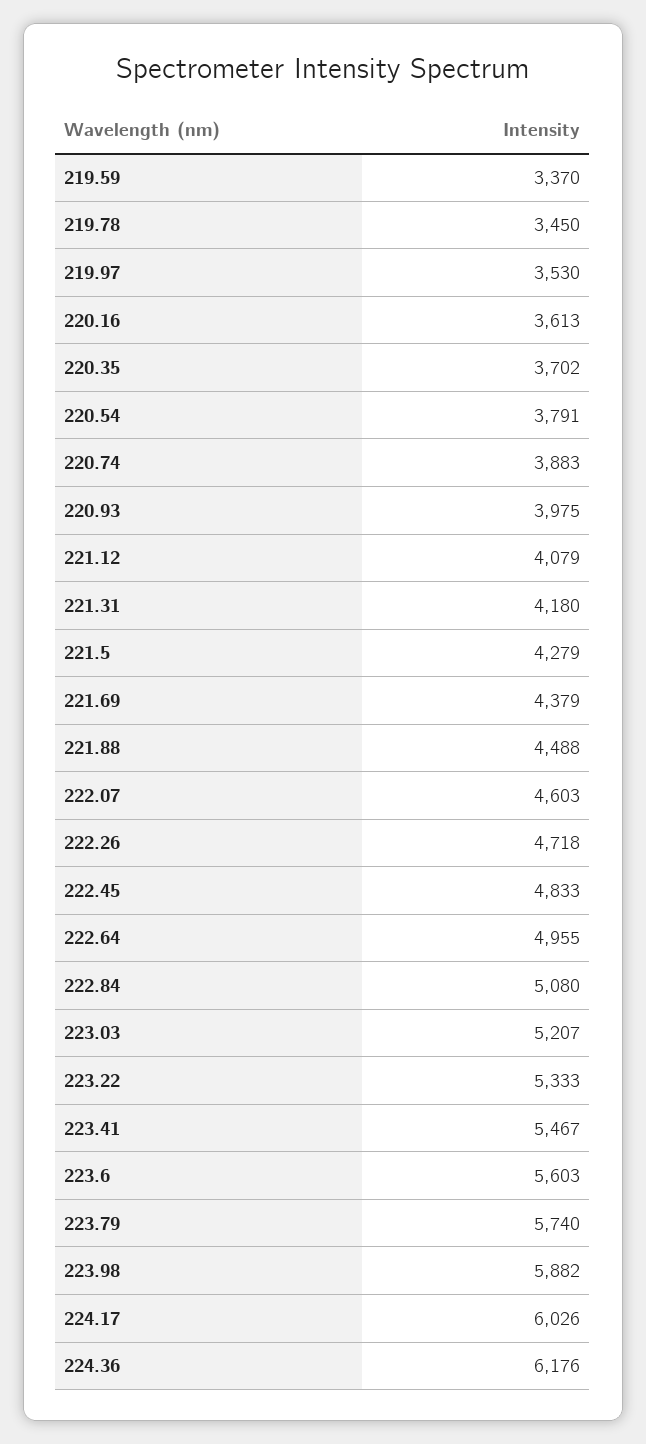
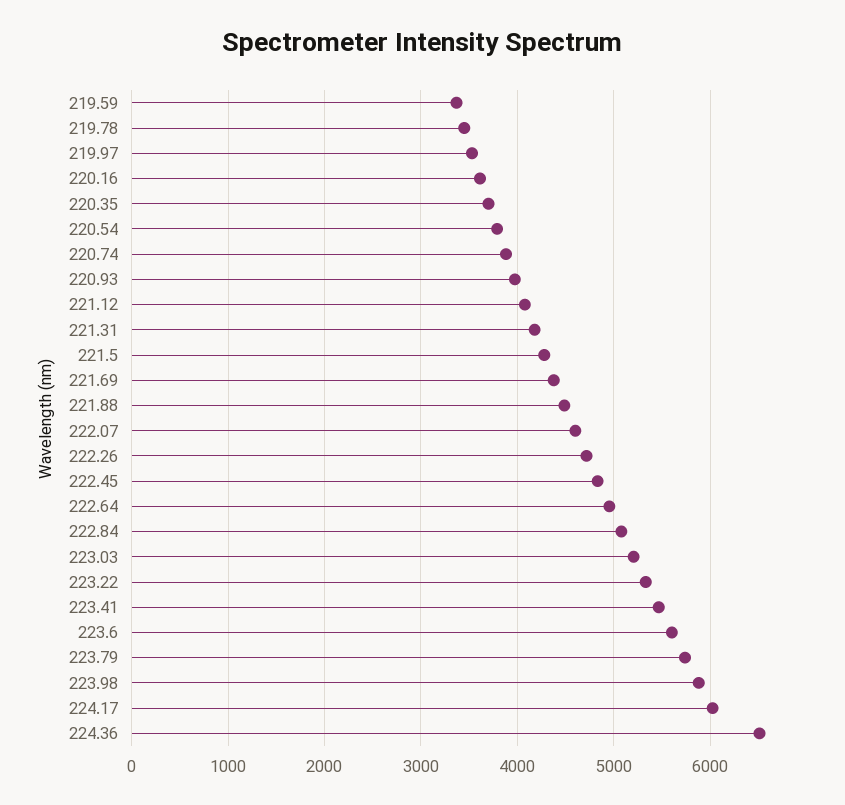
  {
    "219.59": 3370,
    "219.78": 3450,
    "219.97": 3530,
    "220.16": 3613,
    "220.35": 3702,
    "220.54": 3791,
    "220.74": 3883,
    "220.93": 3975,
    "221.12": 4079,
    "221.31": 4180,
    "221.5": 4279,
    "221.69": 4379,
    "221.88": 4488,
    "222.07": 4603,
    "222.26": 4718,
    "222.45": 4833,
    "222.64": 4955,
    "222.84": 5080,
    "223.03": 5207,
    "223.22": 5333,
    "223.41": 5467,
    "223.6": 5603,
    "223.79": 5740,
    "223.98": 5882,
    "224.17": 6026,
-   "224.36": 6176
+   "224.36": 6500
  }

